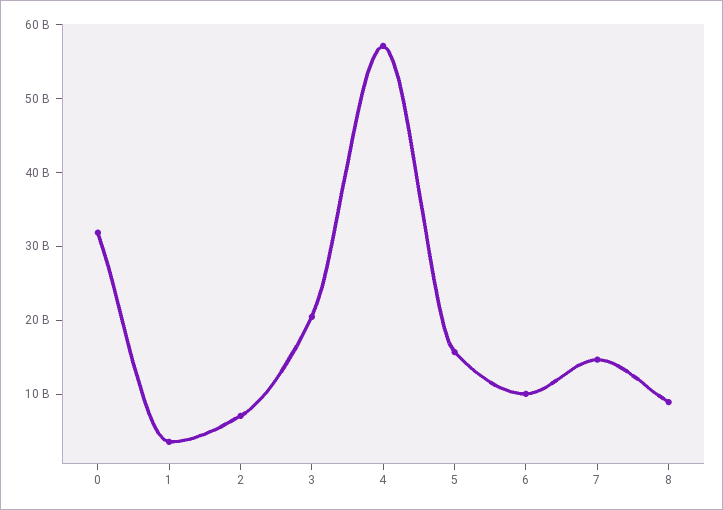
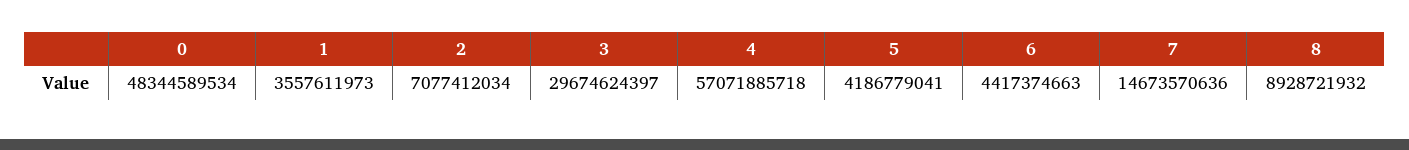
  {
-   "0": 32000000000,
+   "0": 48344589534,
    "1": 3557611973,
    "2": 7077412034,
-   "3": 20000000000,
+   "3": 29674624397,
    "4": 57071885718,
-   "5": 16000000000,
+   "5": 4186779041,
-   "6": 10000000000,
+   "6": 4417374663,
    "7": 14673570636,
    "8": 8928721932
  }

